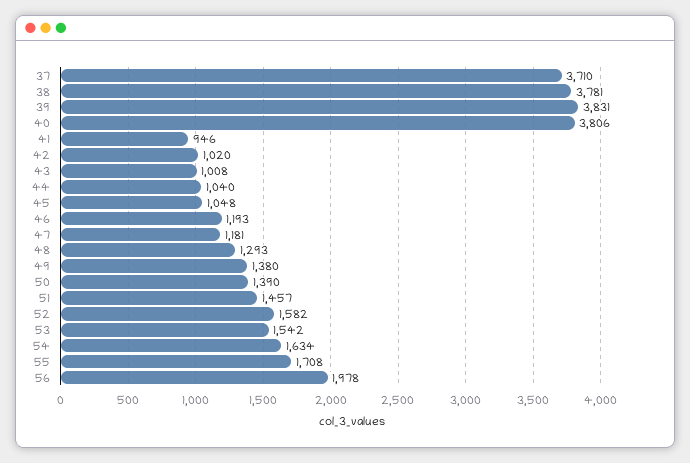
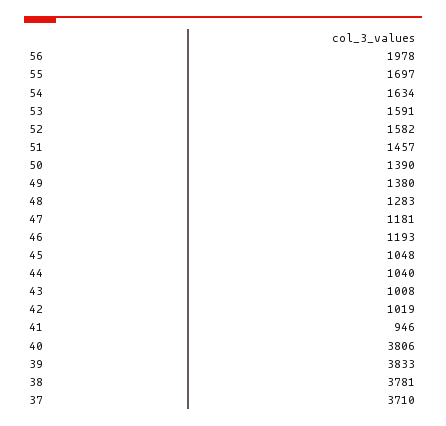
  {
    "37": 3710,
    "38": 3781,
-   "39": 3831,
+   "39": 3833,
    "40": 3806,
    "41": 946,
-   "42": 1020,
+   "42": 1019,
    "43": 1008,
    "44": 1040,
    "45": 1048,
    "46": 1193,
    "47": 1181,
-   "48": 1293,
+   "48": 1283,
    "49": 1380,
    "50": 1390,
    "51": 1457,
    "52": 1582,
-   "53": 1542,
+   "53": 1591,
    "54": 1634,
-   "55": 1708,
+   "55": 1697,
    "56": 1978
  }

